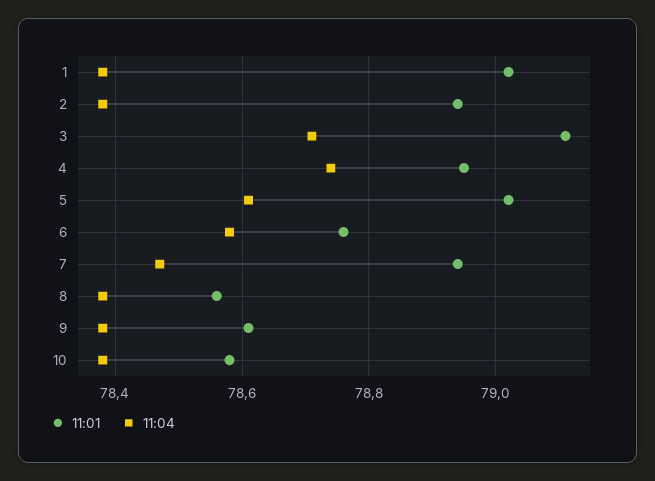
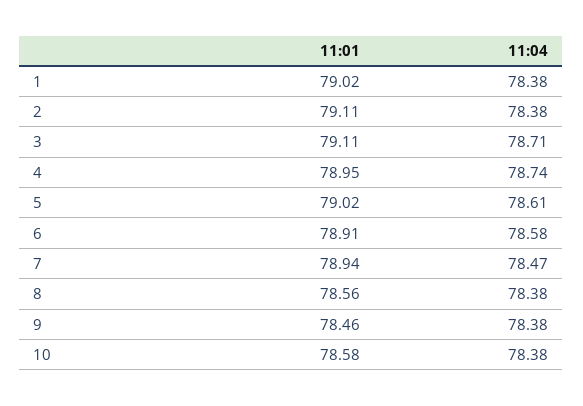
  {
    "11:01": {
      "1": 79.02,
-     "2": 78.95,
+     "2": 79.11,
      "3": 79.11,
      "4": 78.95,
      "5": 79.02,
-     "6": 78.75,
+     "6": 78.91,
      "7": 78.94,
      "8": 78.56,
-     "9": 78.6,
+     "9": 78.46,
      "10": 78.58
    },
    "11:04": {
      "1": 78.38,
      "2": 78.38,
      "3": 78.71,
      "4": 78.74,
      "5": 78.61,
      "6": 78.58,
      "7": 78.47,
      "8": 78.38,
      "9": 78.38,
      "10": 78.38
    }
  }

